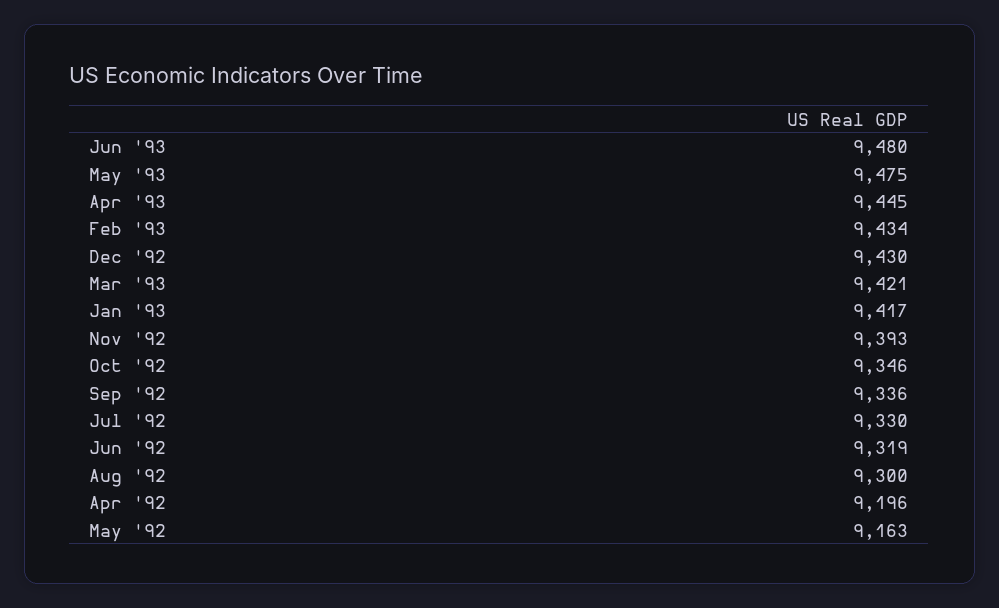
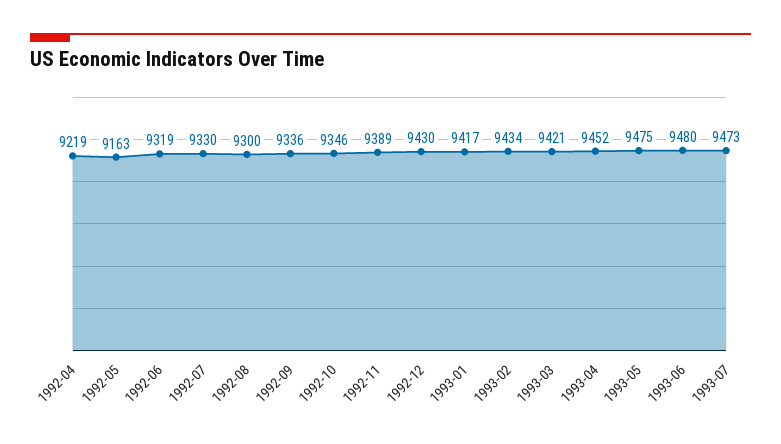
  {
    "Jun '93": 9480,
    "May '93": 9475,
-   "Apr '93": 9445,
+   "Apr '93": 9452,
    "Feb '93": 9434,
    "Dec '92": 9430,
    "Mar '93": 9421,
    "Jan '93": 9417,
-   "Nov '92": 9393,
+   "Nov '92": 9389,
    "Oct '92": 9346,
    "Sep '92": 9336,
    "Jul '92": 9330,
    "Jun '92": 9319,
    "Aug '92": 9300,
-   "Apr '92": 9196,
+   "Apr '92": 9219,
-   "May '92": 9163
+   "May '92": 9163,
+   "1993-07": 9473
  }

